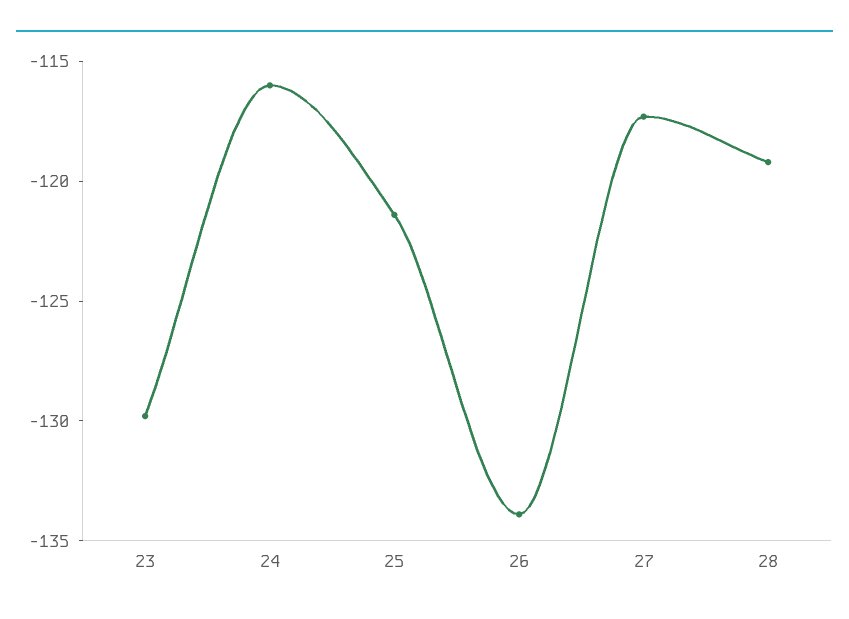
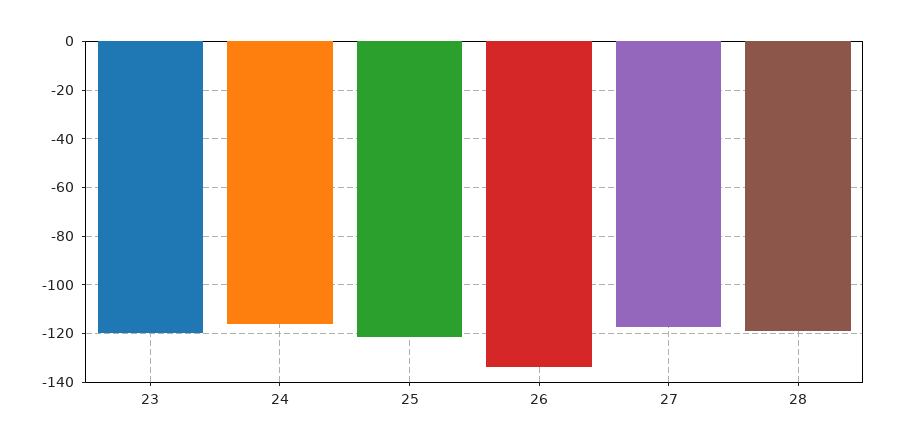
  {
-   "23": -130,
+   "23": -120,
    "24": -116,
    "25": -121,
    "26": -134,
    "27": -117,
    "28": -119
  }

